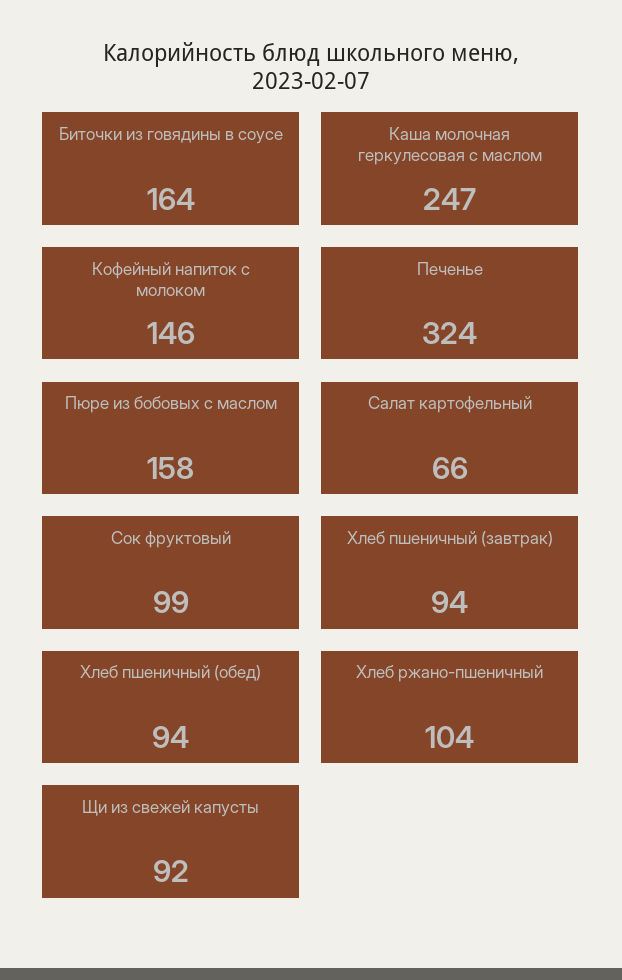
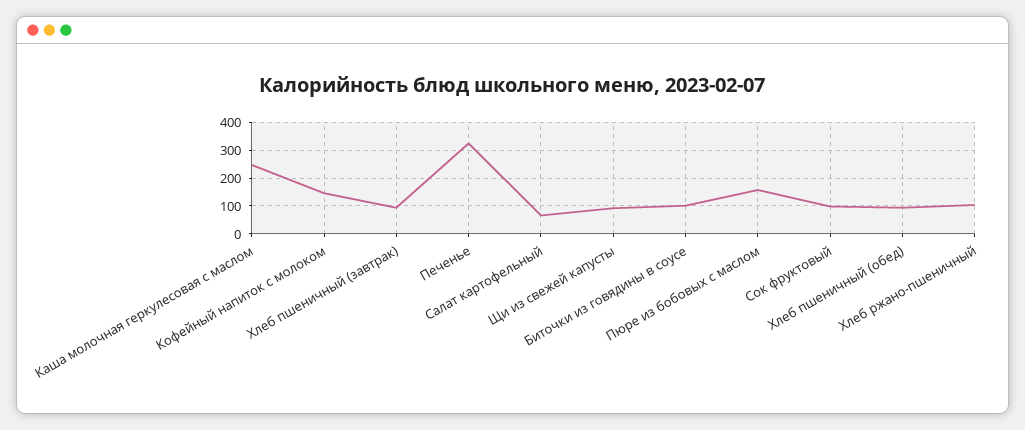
  {
-   "Биточки из говядины в соусе": 164,
+   "Биточки из говядины в соусе": 100,
    "Каша молочная геркулесовая с маслом": 247,
    "Кофейный напиток с молоком": 146,
    "Печенье": 324,
    "Пюре из бобовых с маслом": 158,
    "Салат картофельный": 66,
    "Сок фруктовый": 99,
    "Хлеб пшеничный (завтрак)": 94,
    "Хлеб пшеничный (обед)": 94,
    "Хлеб ржано-пшеничный": 104,
    "Щи из свежей капусты": 92
  }

